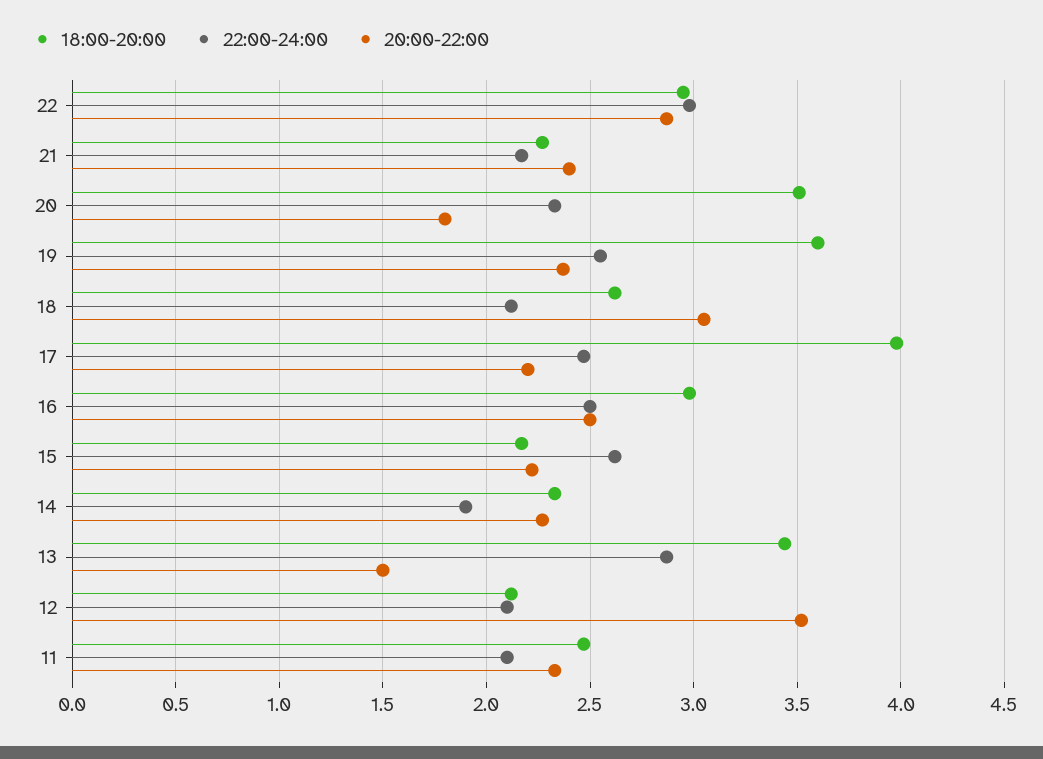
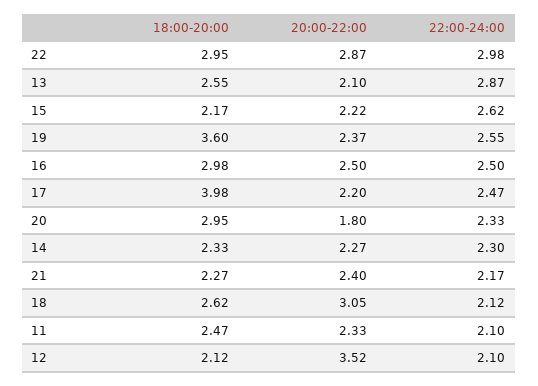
  {
    "18:00-20:00": {
      "22": 2.95,
      "21": 2.27,
-     "20": 3.5,
+     "20": 2.95,
      "19": 3.6,
      "18": 2.62,
      "17": 3.98,
      "16": 2.98,
      "15": 2.17,
      "14": 2.33,
-     "13": 3.45,
+     "13": 2.55,
      "12": 2.12,
      "11": 2.47
    },
    "22:00-24:00": {
      "22": 2.98,
      "21": 2.17,
      "20": 2.33,
      "19": 2.55,
      "18": 2.12,
      "17": 2.47,
      "16": 2.5,
      "15": 2.62,
-     "14": 1.9,
+     "14": 2.3,
      "13": 2.87,
      "12": 2.1,
      "11": 2.1
    },
    "20:00-22:00": {
      "22": 2.87,
      "21": 2.4,
      "20": 1.8,
      "19": 2.37,
      "18": 3.05,
      "17": 2.2,
      "16": 2.5,
      "15": 2.22,
      "14": 2.27,
-     "13": 1.5,
+     "13": 2.1,
      "12": 3.52,
      "11": 2.33
    }
  }

